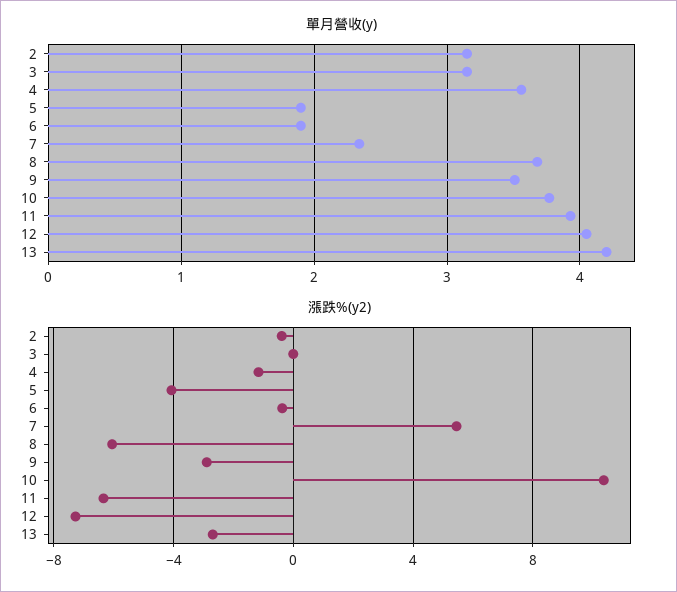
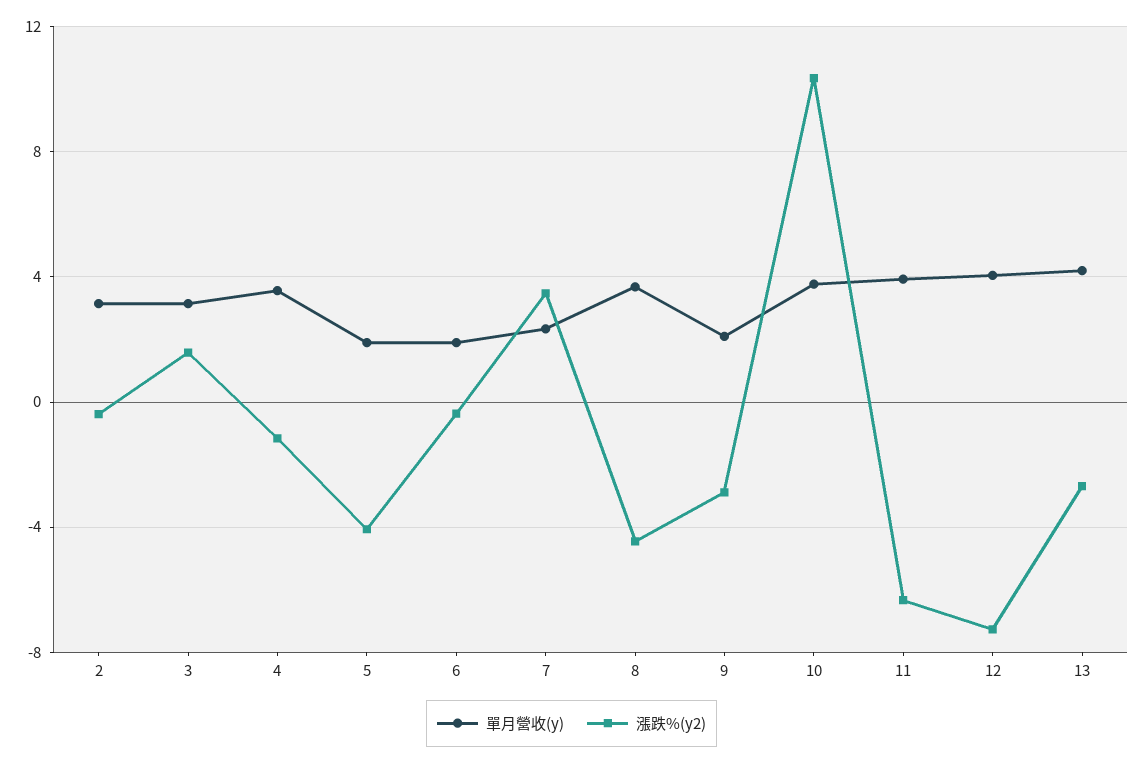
  {
    "單月營收(y)": {
      "2": 3.2,
      "3": 3.2,
      "4": 3.6,
      "5": 1.9,
      "6": 1.9,
      "7": 2.3,
      "8": 3.7,
-     "9": 3.5,
+     "9": 2,
      "10": 3.8,
      "11": 3.9,
      "12": 4.1,
      "13": 4.2
    },
    "漲跌%(y2)": {
      "2": -0.5,
-     "3": 0,
+     "3": 1.5,
      "4": -1,
      "5": -4,
      "6": -0.5,
-     "7": 5.5,
+     "7": 3.5,
-     "8": -6,
+     "8": -4.5,
      "9": -3,
      "10": 10.5,
      "11": -6.5,
      "12": -7.5,
      "13": -2.5
    }
  }

